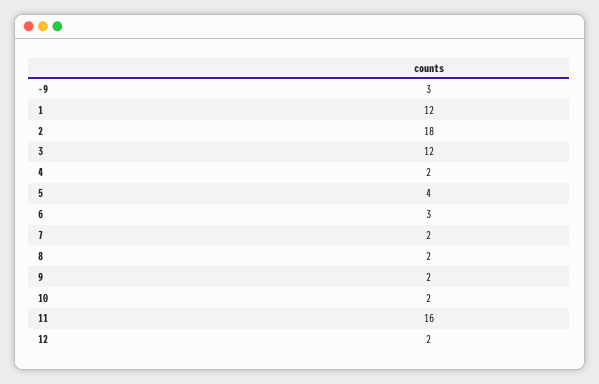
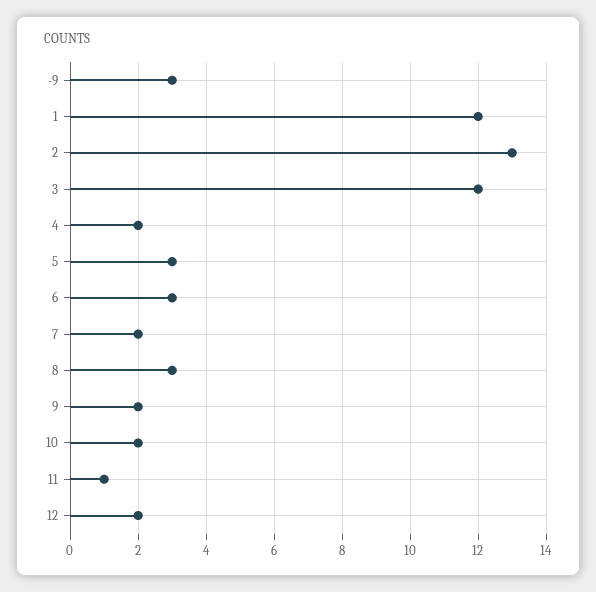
  {
    "-9": 3,
    "1": 12,
-   "2": 18,
+   "2": 13,
    "3": 12,
    "4": 2,
-   "5": 4,
+   "5": 3,
    "6": 3,
    "7": 2,
-   "8": 2,
+   "8": 3,
    "9": 2,
    "10": 2,
-   "11": 16,
+   "11": 1,
    "12": 2
  }

